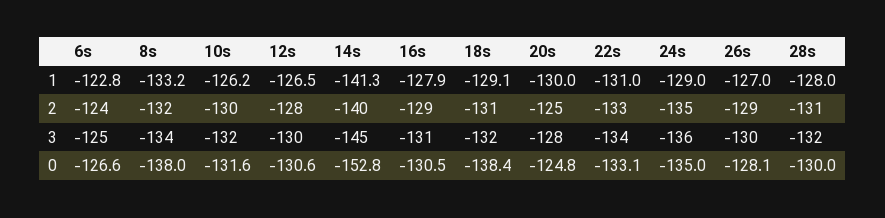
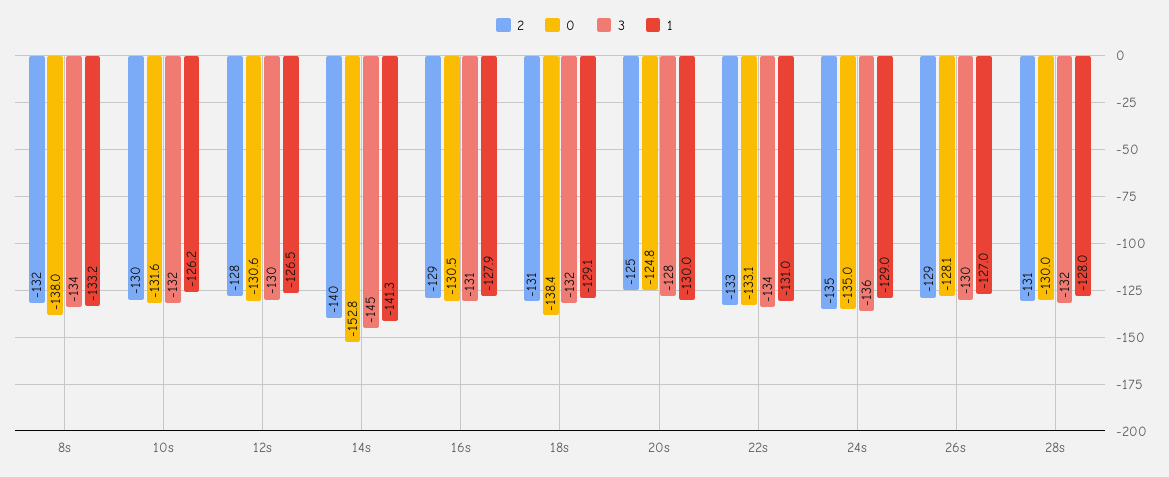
  {
    "1": {
-     "6s": -122.8,
      "8s": -133.2,
      "10s": -126.2,
      "12s": -126.5,
      "14s": -141.3,
      "16s": -127.9,
      "18s": -129.1,
      "20s": -130,
      "22s": -131,
      "24s": -129,
      "26s": -127,
      "28s": -128
    },
    "2": {
-     "6s": -124,
      "8s": -132,
      "10s": -130,
      "12s": -128,
      "14s": -140,
      "16s": -129,
      "18s": -131,
      "20s": -125,
      "22s": -133,
      "24s": -135,
      "26s": -129,
      "28s": -131
    },
    "3": {
-     "6s": -125,
      "8s": -134,
      "10s": -132,
      "12s": -130,
      "14s": -145,
      "16s": -131,
      "18s": -132,
      "20s": -128,
      "22s": -134,
      "24s": -136,
      "26s": -130,
      "28s": -132
    },
    "0": {
-     "6s": -126.6,
      "8s": -138,
      "10s": -131.6,
      "12s": -130.6,
      "14s": -152.8,
      "16s": -130.5,
      "18s": -138.4,
      "20s": -124.8,
      "22s": -133.1,
      "24s": -135,
      "26s": -128.1,
      "28s": -130
    }
  }

